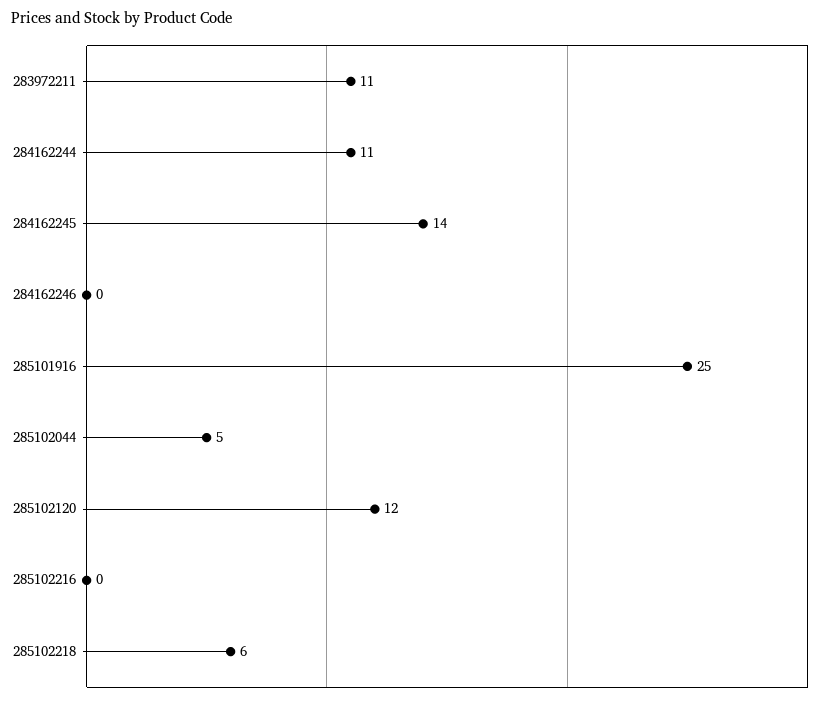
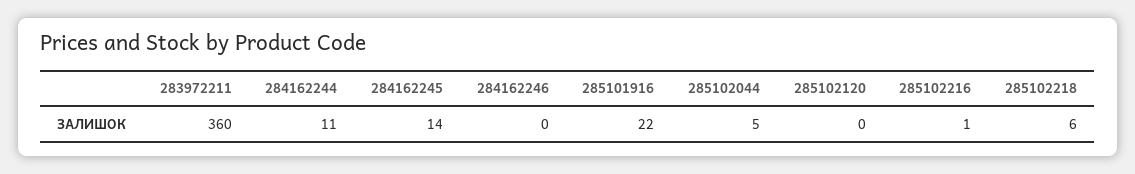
  {
-   "283972211": 11,
+   "283972211": 360,
    "284162244": 11,
    "284162245": 14,
    "284162246": 0,
-   "285101916": 25,
+   "285101916": 22,
    "285102044": 5,
-   "285102120": 12,
+   "285102120": 0,
-   "285102216": 0,
+   "285102216": 1,
    "285102218": 6
  }

